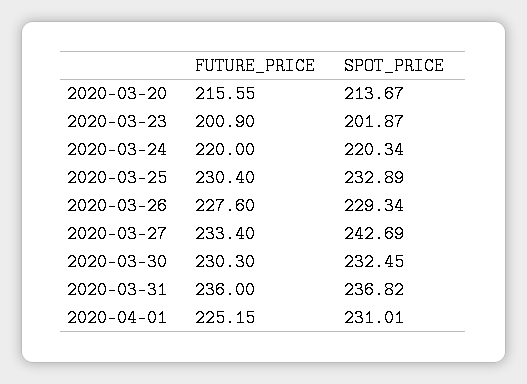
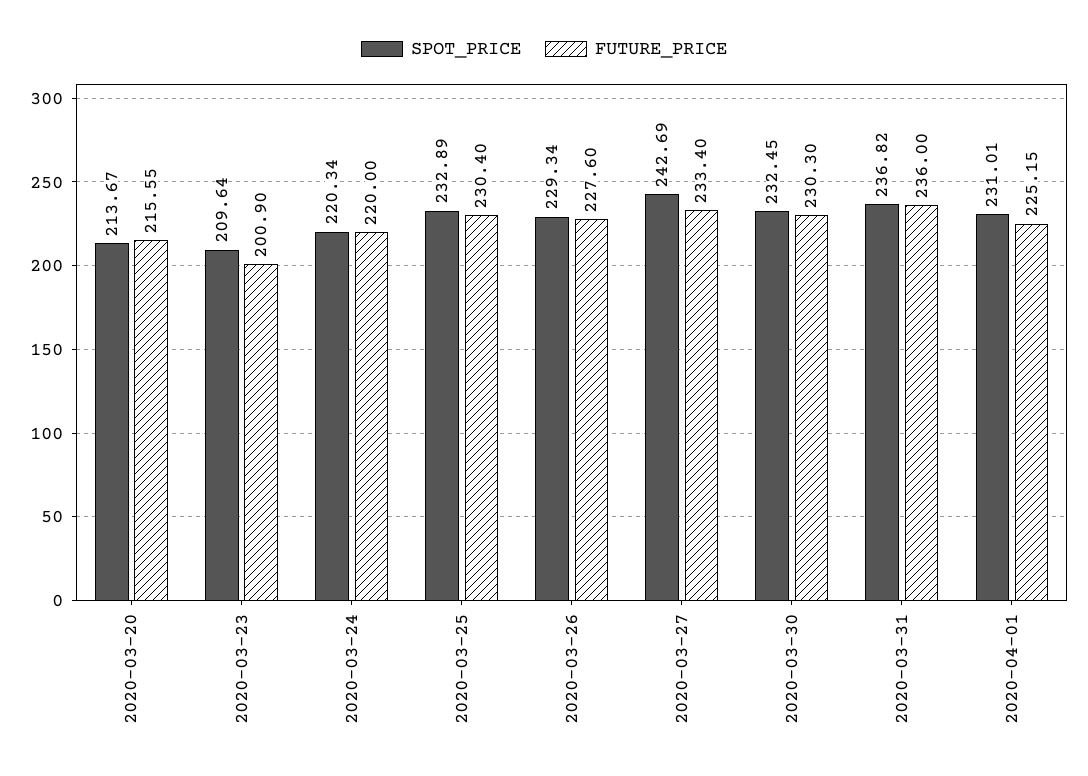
  {
    "FUTURE_PRICE": {
      "2020-03-20": 215.55,
      "2020-03-23": 200.9,
      "2020-03-24": 220,
      "2020-03-25": 230.4,
      "2020-03-26": 227.6,
      "2020-03-27": 233.4,
      "2020-03-30": 230.3,
      "2020-03-31": 236,
      "2020-04-01": 225.15
    },
    "SPOT_PRICE": {
      "2020-03-20": 213.67,
-     "2020-03-23": 201.87,
+     "2020-03-23": 209.64,
      "2020-03-24": 220.34,
      "2020-03-25": 232.89,
      "2020-03-26": 229.34,
      "2020-03-27": 242.69,
      "2020-03-30": 232.45,
      "2020-03-31": 236.82,
      "2020-04-01": 231.01
    }
  }

